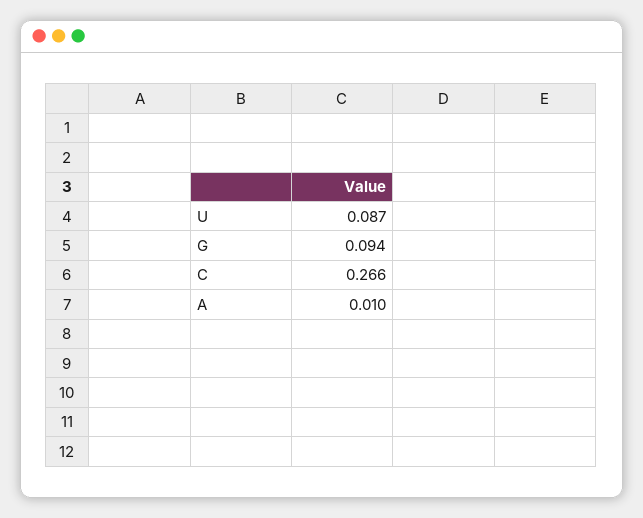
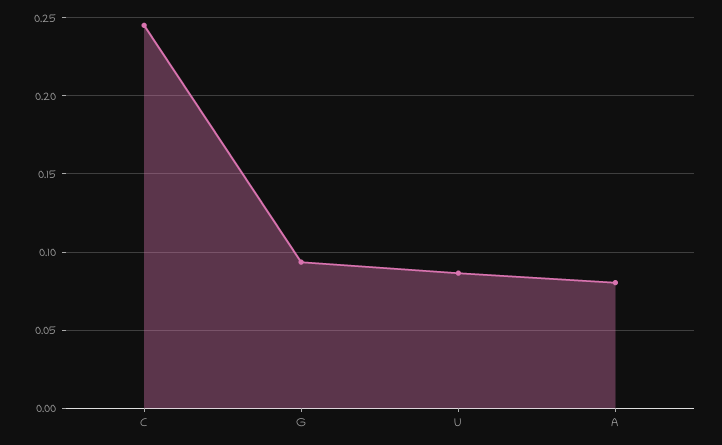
  {
    "U": 0.087,
    "G": 0.094,
-   "C": 0.266,
+   "C": 0.245,
-   "A": 0.01
+   "A": 0.08
  }

